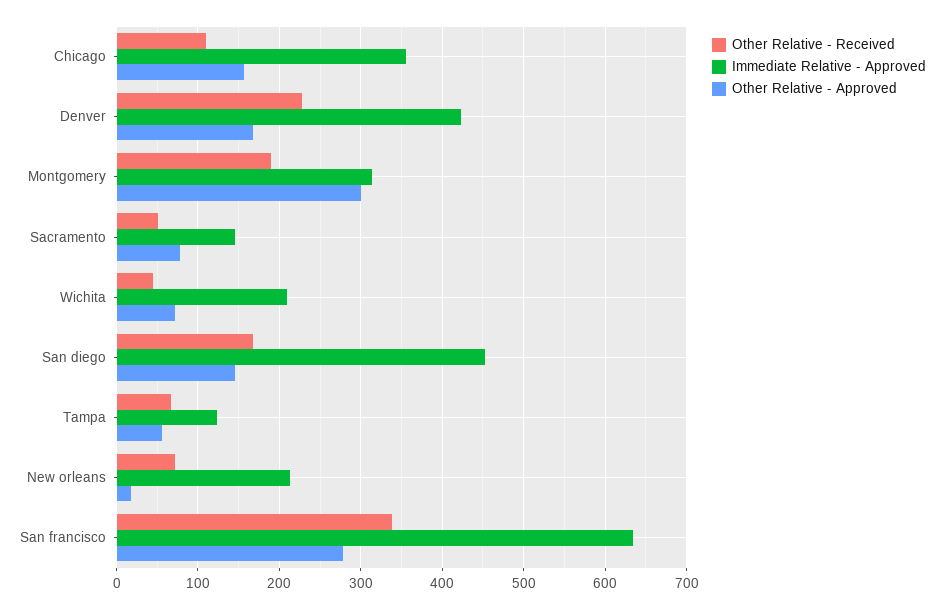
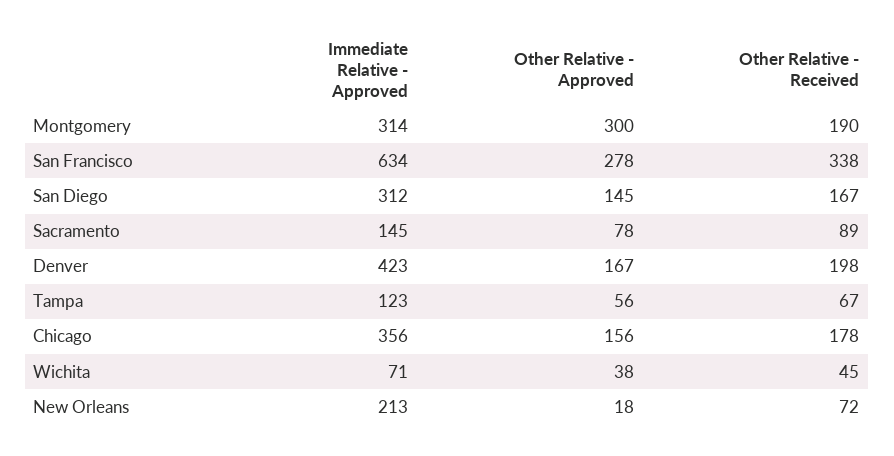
  {
    "Other Relative - Received": {
-     "Chicago": 110,
+     "Chicago": 178,
-     "Denver": 230,
+     "Denver": 198,
      "Montgomery": 190,
-     "Sacramento": 50,
+     "Sacramento": 89,
      "Wichita": 45,
      "San diego": 167,
      "Tampa": 67,
      "New orleans": 72,
      "San francisco": 338
    },
    "Immediate Relative - Approved": {
      "Chicago": 356,
      "Denver": 423,
      "Montgomery": 314,
      "Sacramento": 145,
-     "Wichita": 210,
+     "Wichita": 71,
-     "San diego": 450,
+     "San diego": 312,
      "Tampa": 123,
      "New orleans": 213,
      "San francisco": 634
    },
    "Other Relative - Approved": {
      "Chicago": 156,
      "Denver": 167,
      "Montgomery": 300,
      "Sacramento": 78,
-     "Wichita": 70,
+     "Wichita": 38,
      "San diego": 145,
      "Tampa": 56,
      "New orleans": 18,
      "San francisco": 278
    }
  }

